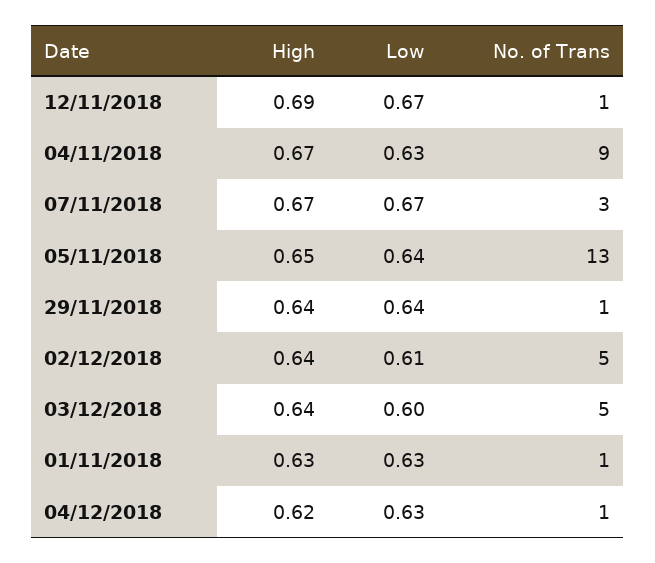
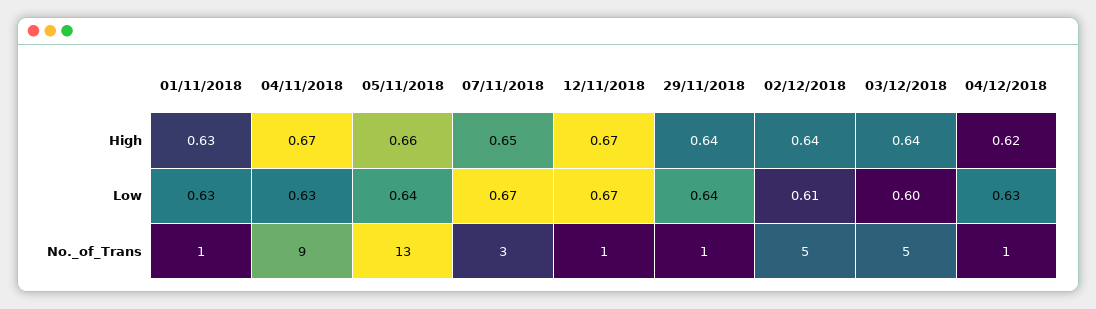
  {
    "High": {
-     "12/11/2018": 0.69,
+     "12/11/2018": 0.67,
      "04/11/2018": 0.67,
-     "07/11/2018": 0.67,
+     "07/11/2018": 0.65,
-     "05/11/2018": 0.65,
+     "05/11/2018": 0.66,
      "29/11/2018": 0.64,
      "02/12/2018": 0.64,
      "03/12/2018": 0.64,
      "01/11/2018": 0.63,
      "04/12/2018": 0.62
    },
    "Low": {
      "12/11/2018": 0.67,
      "04/11/2018": 0.63,
      "07/11/2018": 0.67,
      "05/11/2018": 0.64,
      "29/11/2018": 0.64,
      "02/12/2018": 0.61,
      "03/12/2018": 0.6,
      "01/11/2018": 0.63,
      "04/12/2018": 0.63
    },
    "No. of Trans": {
      "12/11/2018": 1,
      "04/11/2018": 9,
      "07/11/2018": 3,
      "05/11/2018": 13,
      "29/11/2018": 1,
      "02/12/2018": 5,
      "03/12/2018": 5,
      "01/11/2018": 1,
      "04/12/2018": 1
    }
  }

